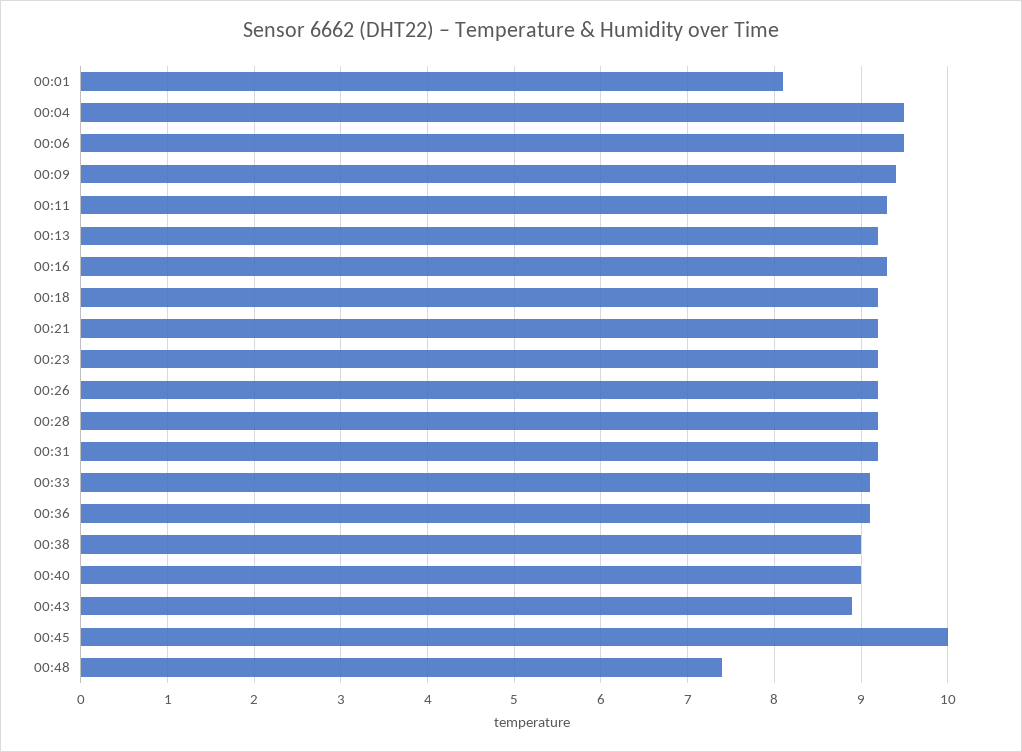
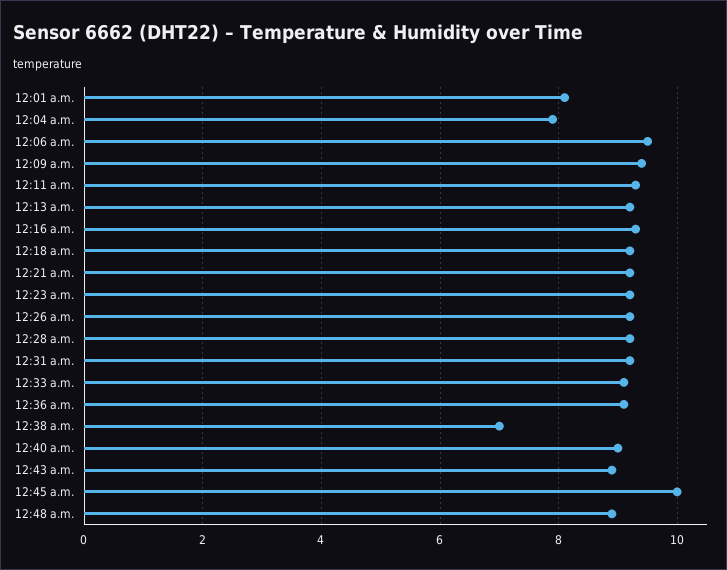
  {
    "00:01": 8.1,
-   "00:04": 9.5,
+   "00:04": 8,
    "00:06": 9.5,
    "00:09": 9.4,
    "00:11": 9.3,
    "00:13": 9.2,
    "00:16": 9.3,
    "00:18": 9.2,
    "00:21": 9.2,
    "00:23": 9.2,
    "00:26": 9.2,
    "00:28": 9.2,
    "00:31": 9.2,
    "00:33": 9.1,
    "00:36": 9.1,
-   "00:38": 9,
+   "00:38": 7,
    "00:40": 9,
    "00:43": 8.9,
    "00:45": 10,
-   "00:48": 7.4
+   "00:48": 9
  }

